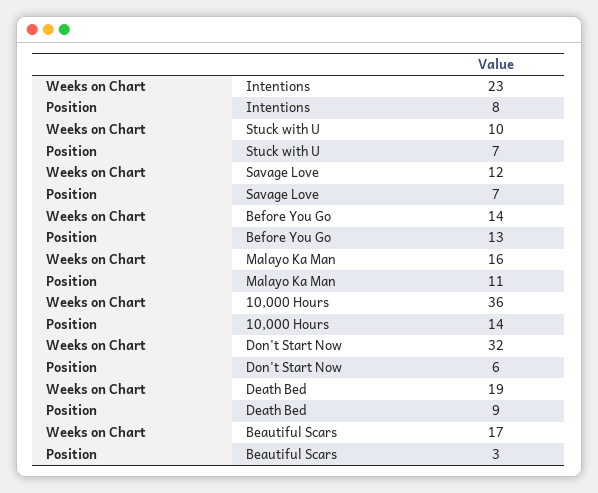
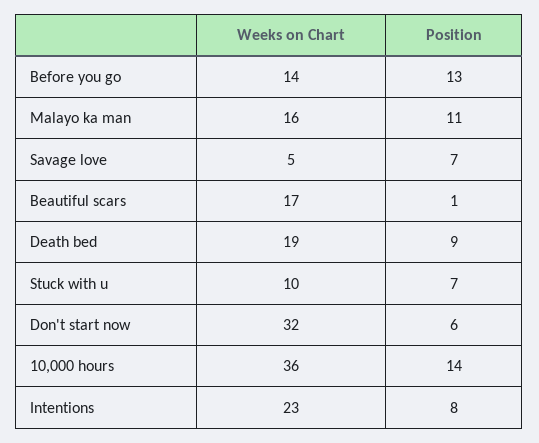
  {
    "Weeks on Chart": {
      "Intentions": 23,
      "Stuck with U": 10,
-     "Savage Love": 12,
+     "Savage Love": 5,
      "Before You Go": 14,
      "Malayo Ka Man": 16,
      "10,000 Hours": 36,
      "Don't Start Now": 32,
      "Death Bed": 19,
      "Beautiful Scars": 17
    },
    "Position": {
      "Intentions": 8,
      "Stuck with U": 7,
      "Savage Love": 7,
      "Before You Go": 13,
      "Malayo Ka Man": 11,
      "10,000 Hours": 14,
      "Don't Start Now": 6,
      "Death Bed": 9,
-     "Beautiful Scars": 3
+     "Beautiful Scars": 1
    }
  }

